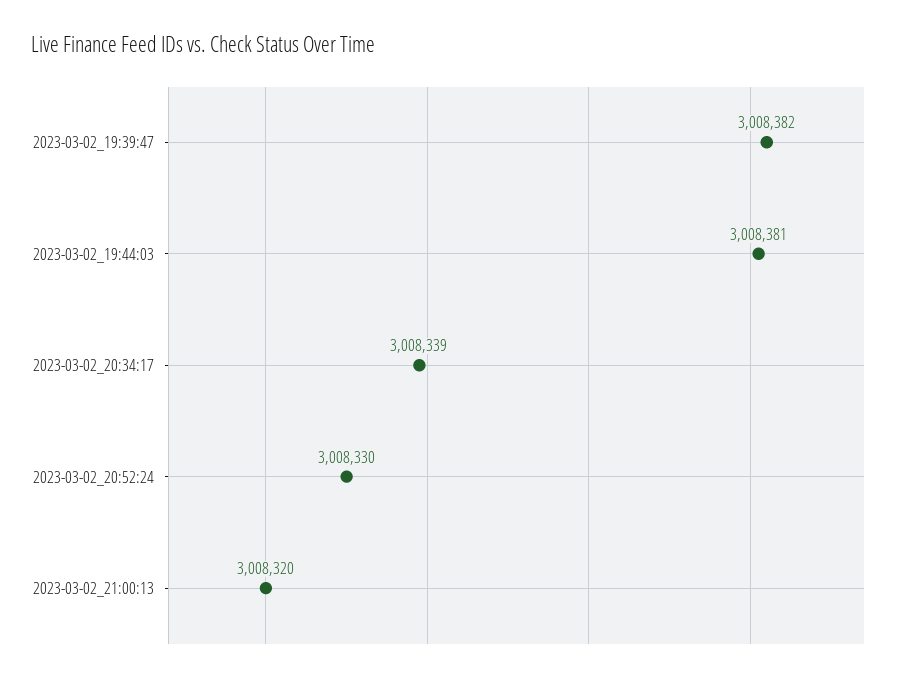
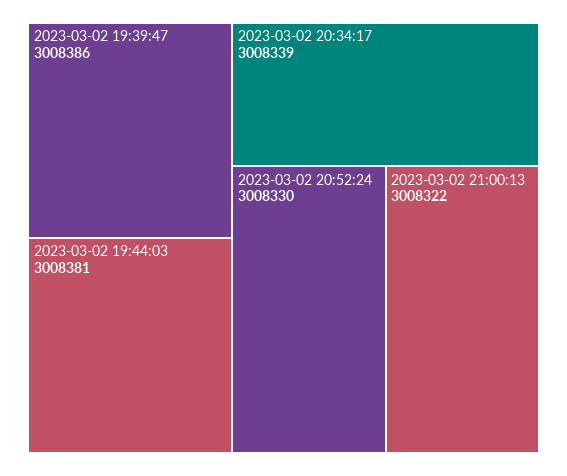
  {
-   "2023-03-02_19:39:47": 3008382,
+   "2023-03-02_19:39:47": 3008386,
    "2023-03-02_19:44:03": 3008381,
    "2023-03-02_20:34:17": 3008339,
    "2023-03-02_20:52:24": 3008330,
-   "2023-03-02_21:00:13": 3008320
+   "2023-03-02_21:00:13": 3008322
  }

